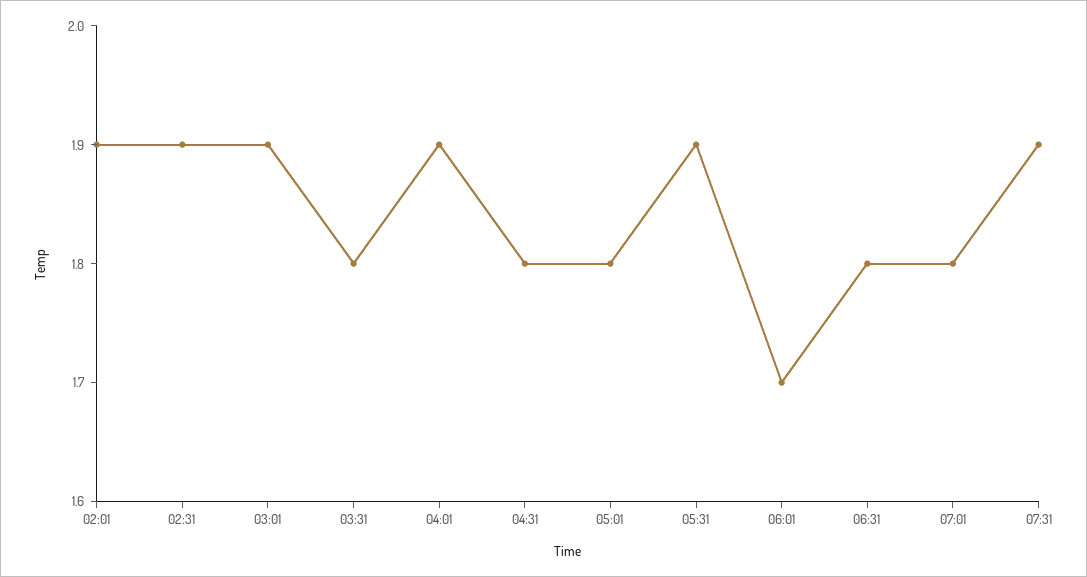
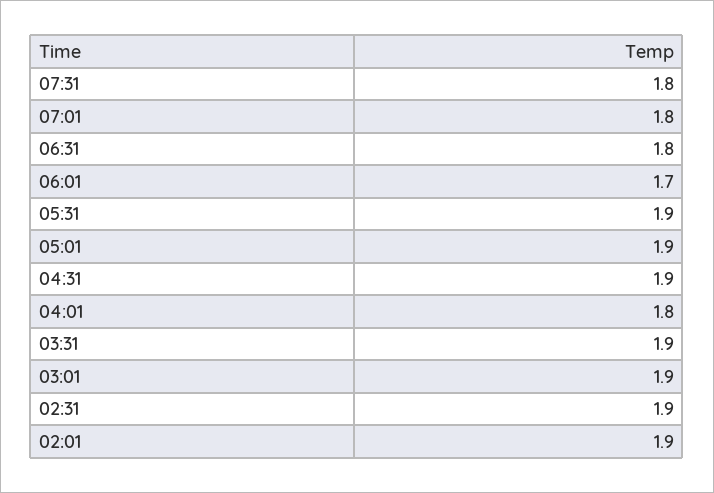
  {
    "02:01": 1.9,
    "02:31": 1.9,
    "03:01": 1.9,
-   "03:31": 1.8,
+   "03:31": 1.9,
-   "04:01": 1.9,
+   "04:01": 1.8,
-   "04:31": 1.8,
+   "04:31": 1.9,
-   "05:01": 1.8,
+   "05:01": 1.9,
    "05:31": 1.9,
    "06:01": 1.7,
    "06:31": 1.8,
    "07:01": 1.8,
-   "07:31": 1.9
+   "07:31": 1.8
  }

